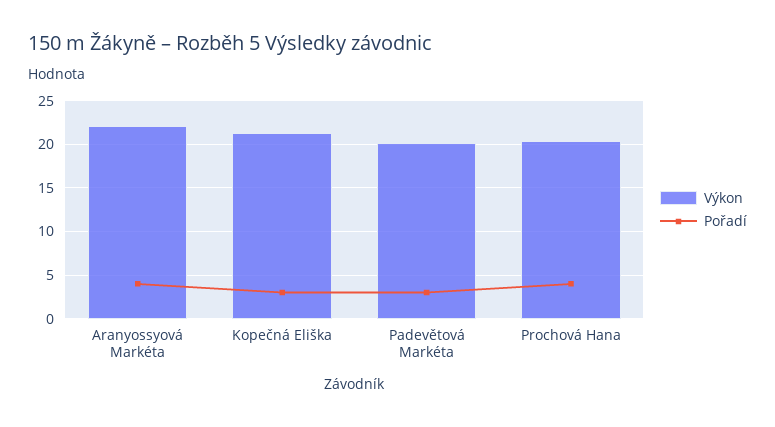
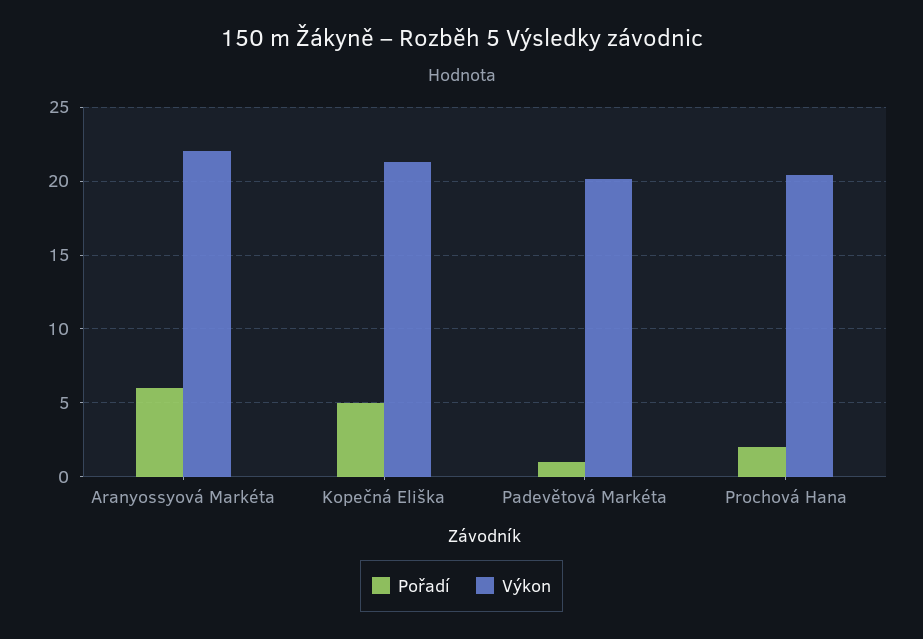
  {
    "Výkon": {
      "Aranyossyová Markéta": 22,
      "Kopečná Eliška": 21.5,
      "Padevětová Markéta": 20,
      "Prochová Hana": 20.5
    },
    "Pořadí": {
-     "Aranyossyová Markéta": 4,
+     "Aranyossyová Markéta": 6,
-     "Kopečná Eliška": 3,
+     "Kopečná Eliška": 5,
-     "Padevětová Markéta": 3,
+     "Padevětová Markéta": 1,
-     "Prochová Hana": 4
+     "Prochová Hana": 2
    }
  }

